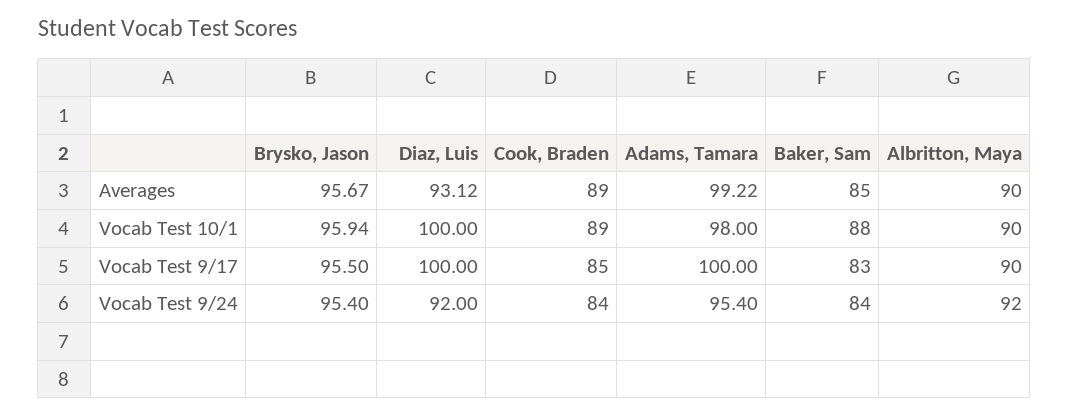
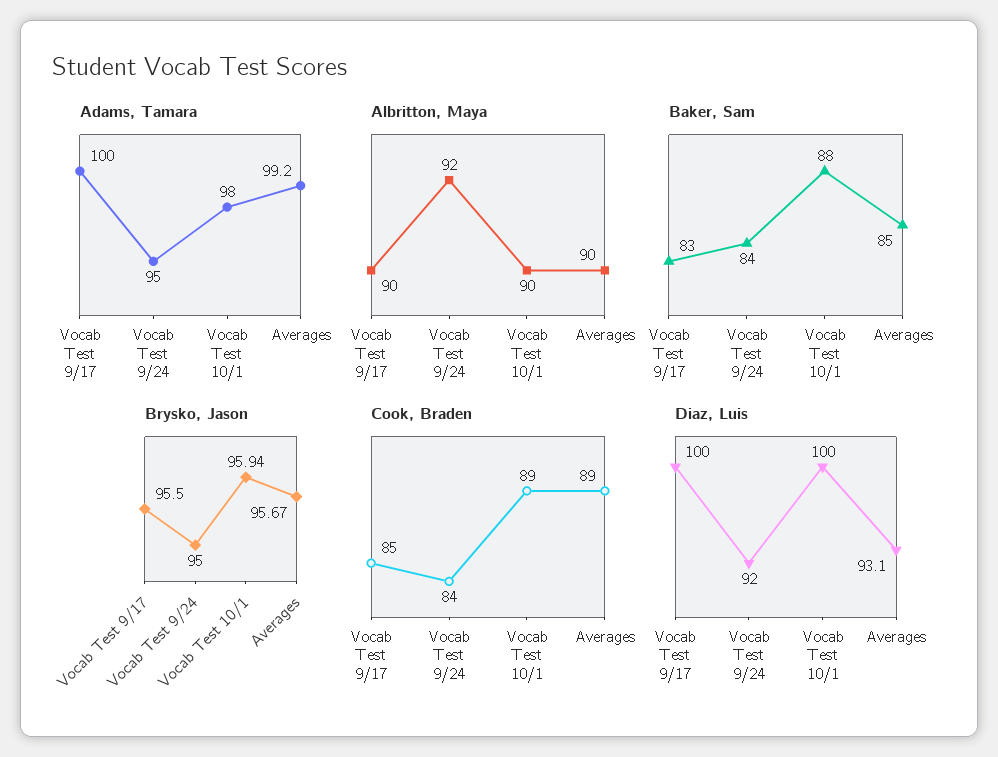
  {
    "Brysko, Jason": {
      "Averages": 95.67,
      "Vocab Test 10/1": 95.94,
      "Vocab Test 9/17": 95.5,
-     "Vocab Test 9/24": 95.4
+     "Vocab Test 9/24": 95
    },
    "Diaz, Luis": {
      "Averages": 93.12,
      "Vocab Test 10/1": 100,
      "Vocab Test 9/17": 100,
      "Vocab Test 9/24": 92
    },
    "Cook, Braden": {
      "Averages": 89,
      "Vocab Test 10/1": 89,
      "Vocab Test 9/17": 85,
      "Vocab Test 9/24": 84
    },
    "Adams, Tamara": {
      "Averages": 99.22,
      "Vocab Test 10/1": 98,
      "Vocab Test 9/17": 100,
-     "Vocab Test 9/24": 95.4
+     "Vocab Test 9/24": 95
    },
    "Baker, Sam": {
      "Averages": 85,
      "Vocab Test 10/1": 88,
      "Vocab Test 9/17": 83,
      "Vocab Test 9/24": 84
    },
    "Albritton, Maya": {
      "Averages": 90,
      "Vocab Test 10/1": 90,
      "Vocab Test 9/17": 90,
      "Vocab Test 9/24": 92
    }
  }

